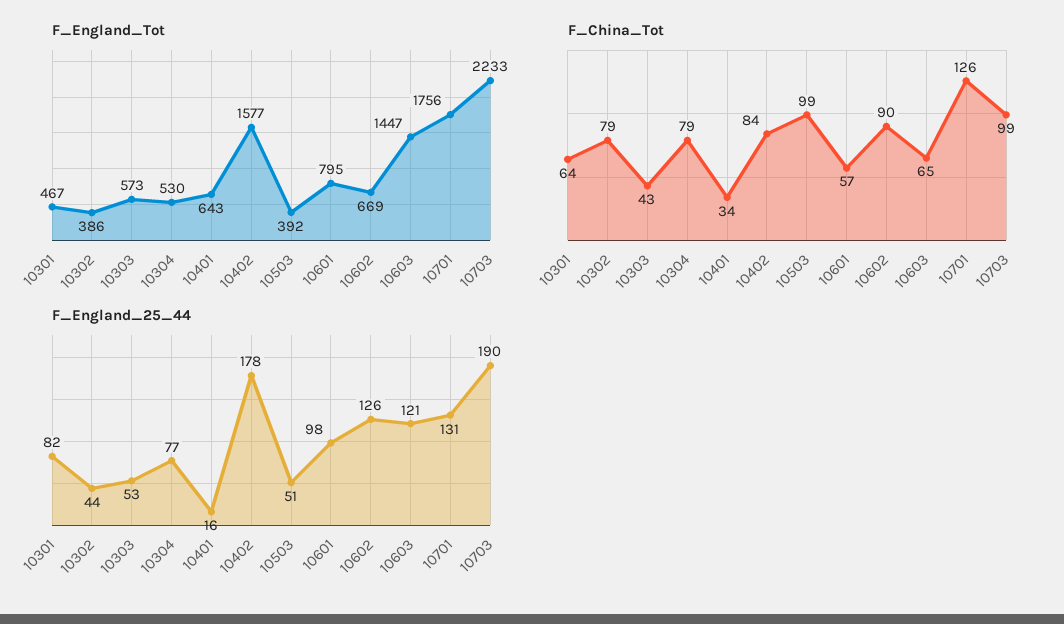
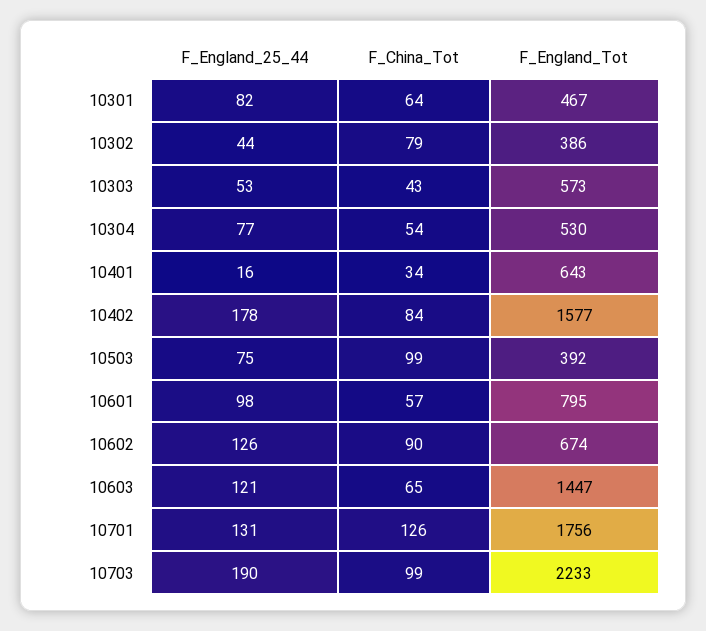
  {
    "F_England_Tot": {
      "10301": 467,
      "10302": 386,
      "10303": 573,
      "10304": 530,
      "10401": 643,
      "10402": 1577,
      "10503": 392,
      "10601": 795,
-     "10602": 669,
+     "10602": 674,
      "10603": 1447,
      "10701": 1756,
      "10703": 2233
    },
    "F_China_Tot": {
      "10301": 64,
      "10302": 79,
      "10303": 43,
-     "10304": 79,
+     "10304": 54,
      "10401": 34,
      "10402": 84,
      "10503": 99,
      "10601": 57,
      "10602": 90,
      "10603": 65,
      "10701": 126,
      "10703": 99
    },
    "F_England_25_44": {
      "10301": 82,
      "10302": 44,
      "10303": 53,
      "10304": 77,
      "10401": 16,
      "10402": 178,
-     "10503": 51,
+     "10503": 75,
      "10601": 98,
      "10602": 126,
      "10603": 121,
      "10701": 131,
      "10703": 190
    }
  }

